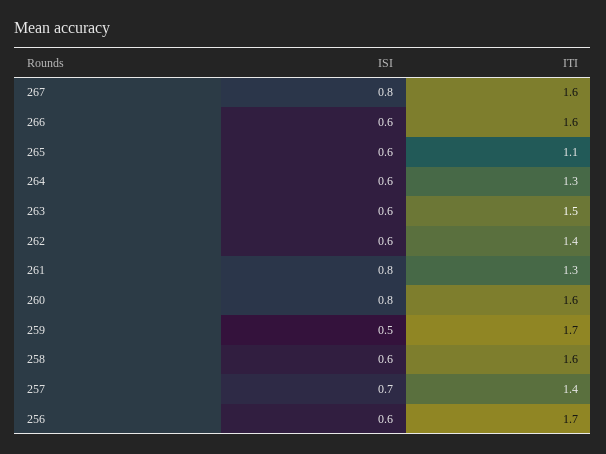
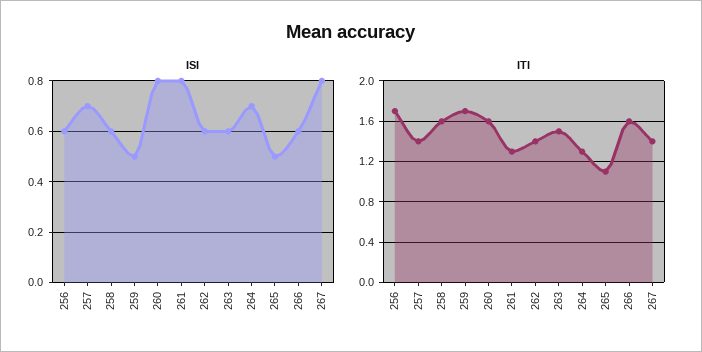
  {
    "ISI": {
      "267": 0.8,
      "266": 0.6,
-     "265": 0.6,
+     "265": 0.5,
-     "264": 0.6,
+     "264": 0.7,
      "263": 0.6,
      "262": 0.6,
      "261": 0.8,
      "260": 0.8,
      "259": 0.5,
      "258": 0.6,
      "257": 0.7,
      "256": 0.6
    },
    "ITI": {
-     "267": 1.6,
+     "267": 1.4,
      "266": 1.6,
      "265": 1.1,
      "264": 1.3,
      "263": 1.5,
      "262": 1.4,
      "261": 1.3,
      "260": 1.6,
      "259": 1.7,
      "258": 1.6,
      "257": 1.4,
      "256": 1.7
    }
  }

